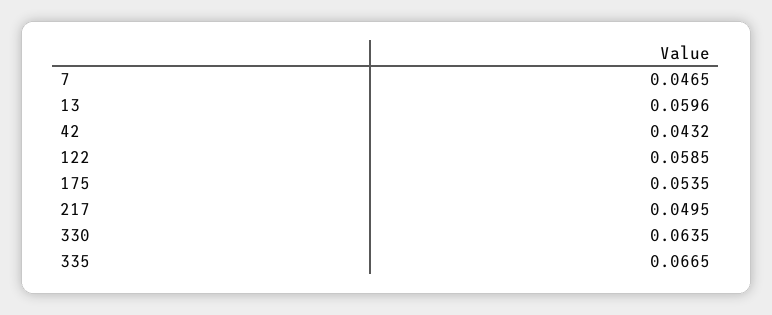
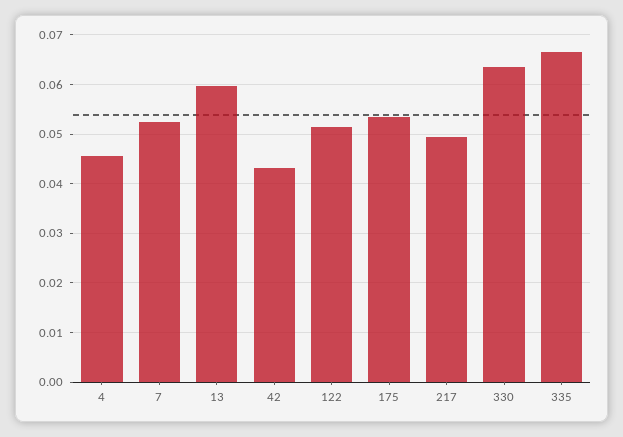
  {
-   "7": 0.0465,
+   "7": 0.052,
    "13": 0.0596,
    "42": 0.0432,
-   "122": 0.0585,
+   "122": 0.052,
    "175": 0.0535,
    "217": 0.0495,
    "330": 0.0635,
-   "335": 0.0665
+   "335": 0.0665,
+   "4": 0.046
  }

